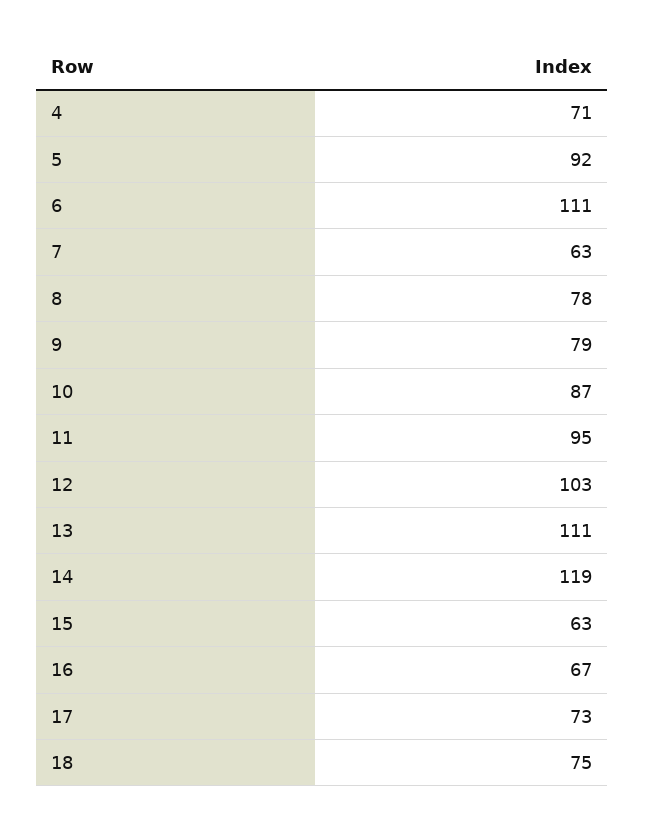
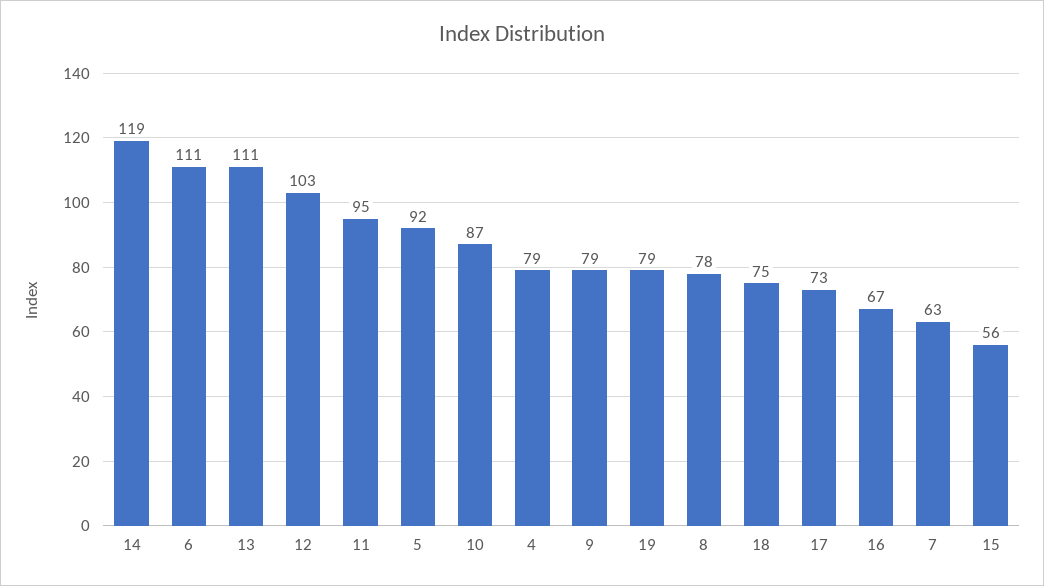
  {
-   "4": 71,
+   "4": 79,
    "5": 92,
    "6": 111,
    "7": 63,
    "8": 78,
    "9": 79,
    "10": 87,
    "11": 95,
    "12": 103,
    "13": 111,
    "14": 119,
-   "15": 63,
+   "15": 56,
    "16": 67,
    "17": 73,
-   "18": 75
+   "18": 75,
+   "19": 79
  }

